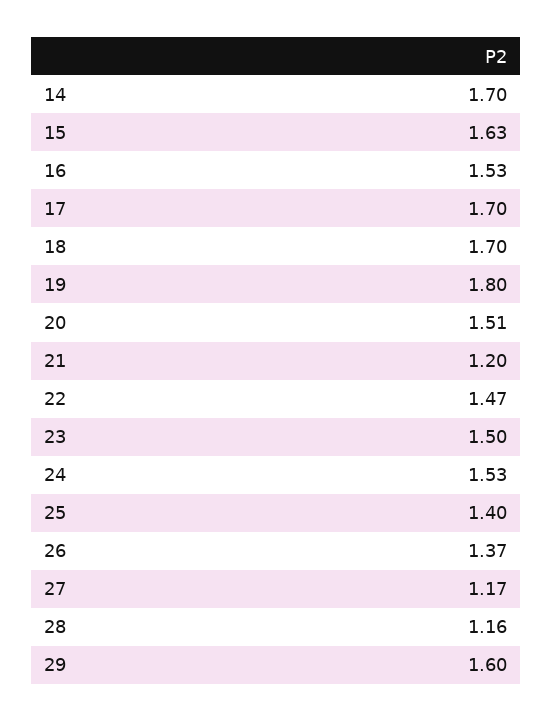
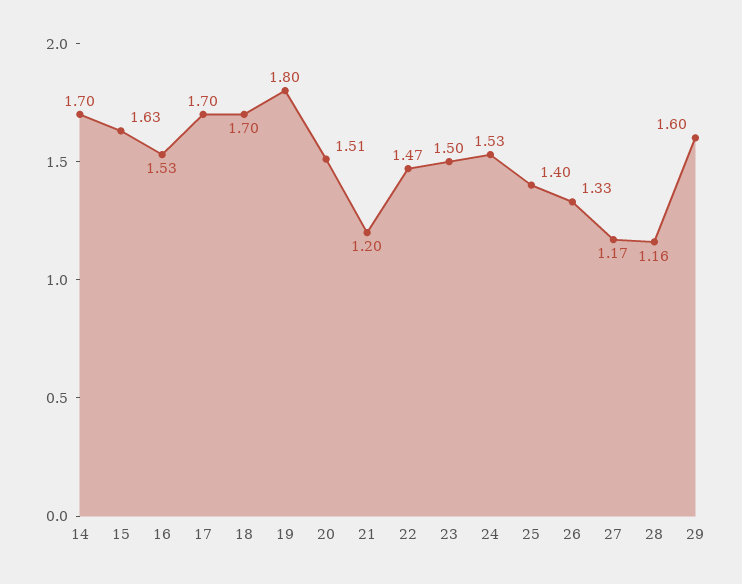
  {
    "14": 1.7,
    "15": 1.63,
    "16": 1.53,
    "17": 1.7,
    "18": 1.7,
    "19": 1.8,
    "20": 1.51,
    "21": 1.2,
    "22": 1.47,
    "23": 1.5,
    "24": 1.53,
    "25": 1.4,
-   "26": 1.37,
+   "26": 1.33,
    "27": 1.17,
    "28": 1.16,
    "29": 1.6
  }

